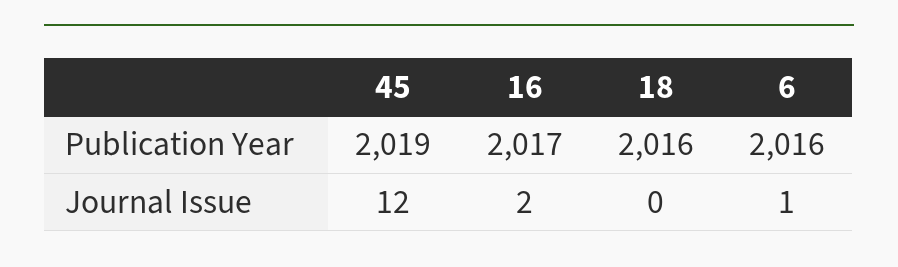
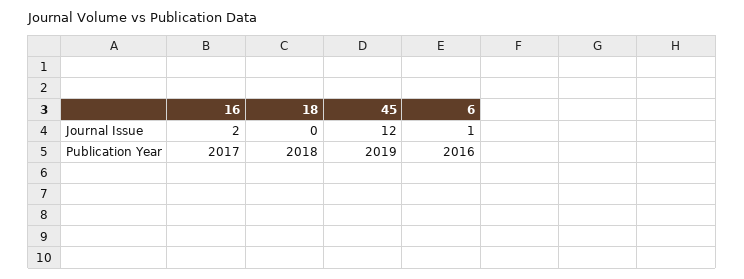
  {
    "45": {
      "Publication Year": 2019,
      "Journal Issue": 12
    },
    "16": {
      "Publication Year": 2017,
      "Journal Issue": 2
    },
    "18": {
-     "Publication Year": 2016,
+     "Publication Year": 2018,
      "Journal Issue": 0
    },
    "6": {
      "Publication Year": 2016,
      "Journal Issue": 1
    }
  }

